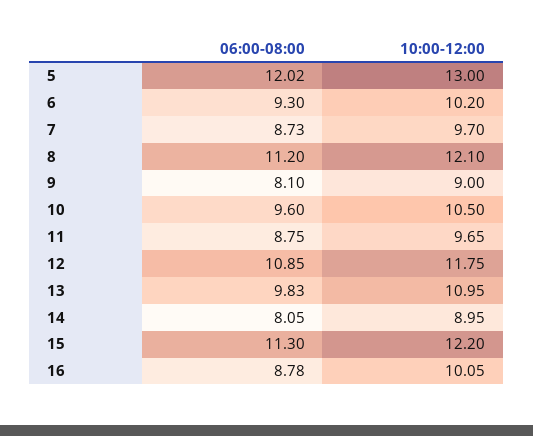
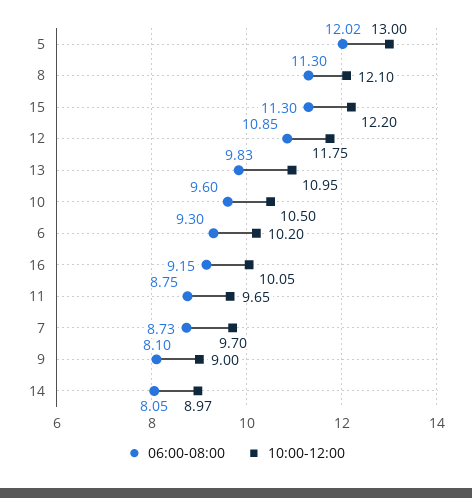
  {
    "06:00-08:00": {
      "5": 12.02,
      "6": 9.3,
      "7": 8.73,
-     "8": 11.2,
+     "8": 11.3,
      "9": 8.1,
      "10": 9.6,
      "11": 8.75,
      "12": 10.85,
      "13": 9.83,
      "14": 8.05,
      "15": 11.3,
-     "16": 8.78
+     "16": 9.15
    },
    "10:00-12:00": {
      "5": 13,
      "6": 10.2,
      "7": 9.7,
      "8": 12.1,
      "9": 9,
      "10": 10.5,
      "11": 9.65,
      "12": 11.75,
      "13": 10.95,
-     "14": 8.95,
+     "14": 8.97,
      "15": 12.2,
      "16": 10.05
    }
  }

